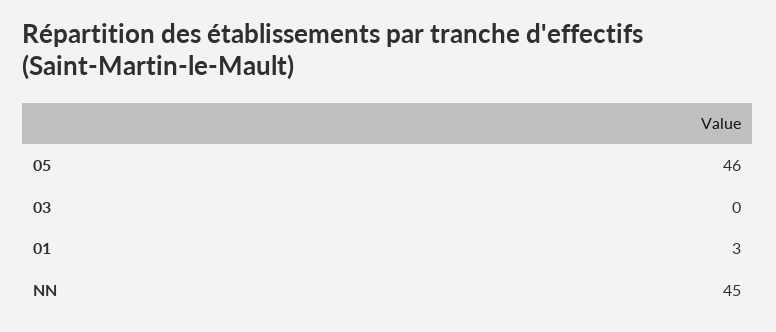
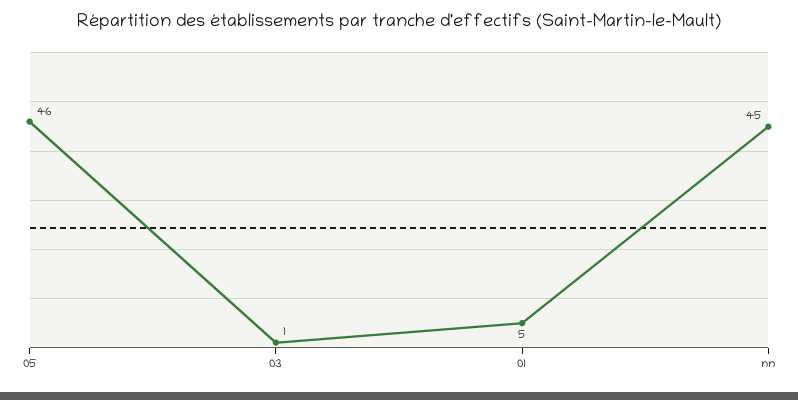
  {
    "05": 46,
-   "03": 0,
+   "03": 1,
-   "01": 3,
+   "01": 5,
    "NN": 45
  }

